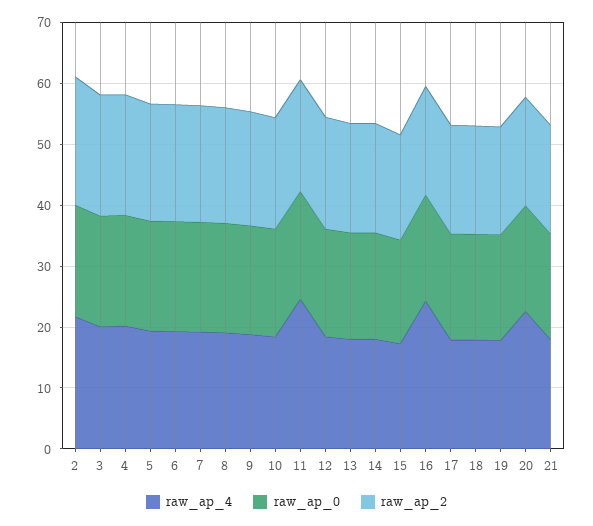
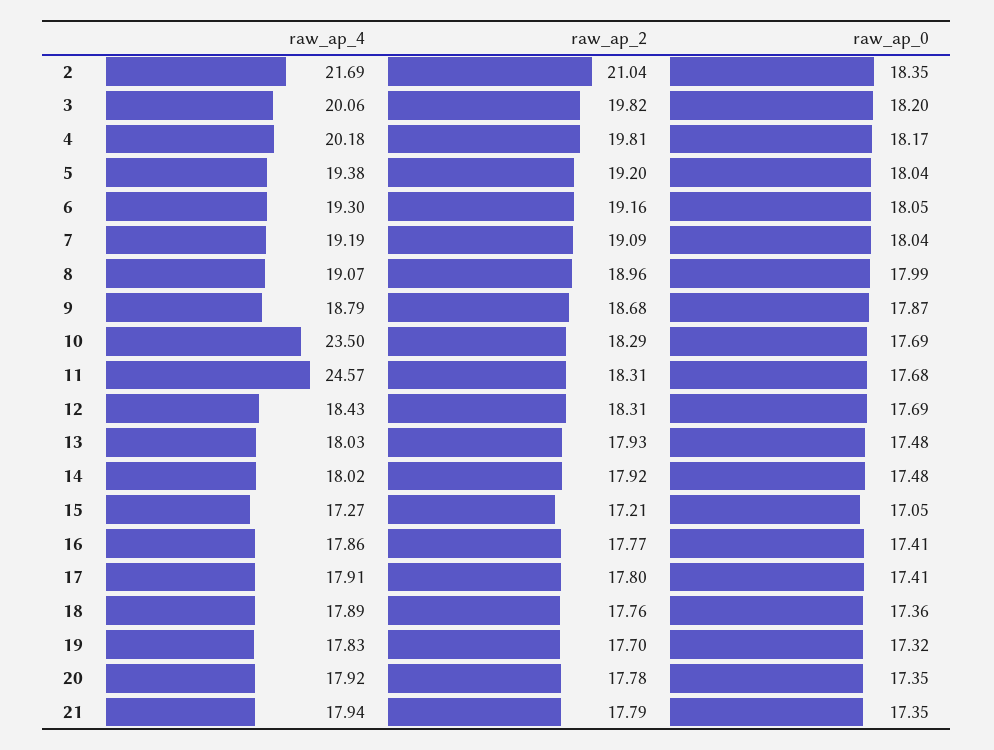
  {
    "raw_ap_4": {
      "2": 21.69,
      "3": 20.06,
      "4": 20.18,
      "5": 19.38,
      "6": 19.3,
      "7": 19.19,
      "8": 19.07,
      "9": 18.79,
-     "10": 18,
+     "10": 23.5,
      "11": 24.57,
      "12": 18.43,
      "13": 18.03,
      "14": 18.02,
      "15": 17.27,
-     "16": 24,
+     "16": 17.86,
      "17": 17.91,
      "18": 17.89,
      "19": 17.83,
-     "20": 22,
+     "20": 17.92,
      "21": 17.94
    },
    "raw_ap_0": {
      "2": 18.35,
      "3": 18.2,
      "4": 18.17,
      "5": 18.04,
      "6": 18.05,
      "7": 18.04,
      "8": 17.99,
      "9": 17.87,
      "10": 17.69,
      "11": 17.68,
      "12": 17.69,
      "13": 17.48,
      "14": 17.48,
      "15": 17.05,
      "16": 17.41,
      "17": 17.41,
      "18": 17.36,
      "19": 17.32,
      "20": 17.35,
      "21": 17.35
    },
    "raw_ap_2": {
      "2": 21.04,
      "3": 19.82,
      "4": 19.81,
      "5": 19.2,
      "6": 19.16,
      "7": 19.09,
      "8": 18.96,
      "9": 18.68,
      "10": 18.29,
      "11": 18.31,
      "12": 18.31,
      "13": 17.93,
      "14": 17.92,
      "15": 17.21,
      "16": 17.77,
      "17": 17.8,
      "18": 17.76,
      "19": 17.7,
      "20": 17.78,
      "21": 17.79
    }
  }

